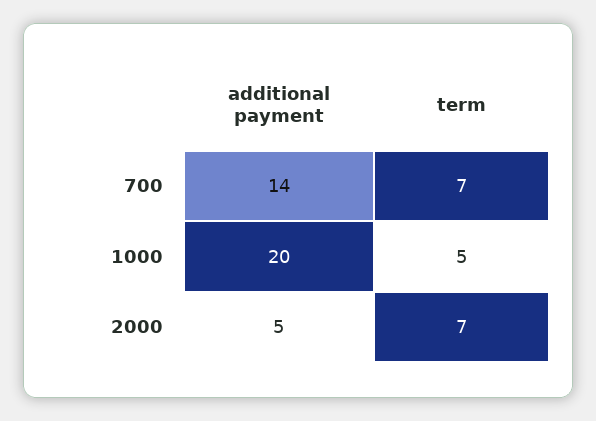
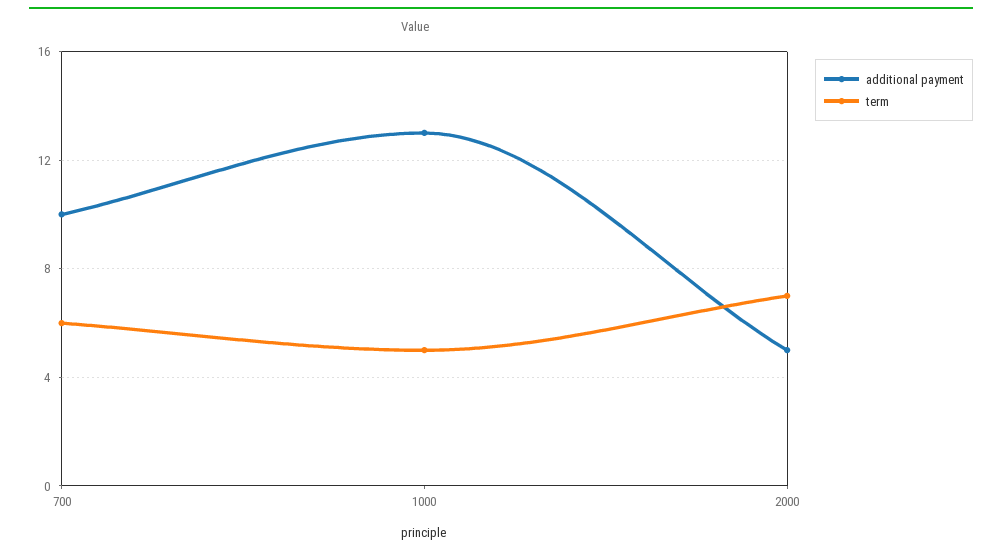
  {
    "additional payment": {
-     "700": 14,
+     "700": 10,
-     "1000": 20,
+     "1000": 13,
      "2000": 5
    },
    "term": {
-     "700": 7,
+     "700": 6,
      "1000": 5,
      "2000": 7
    }
  }

